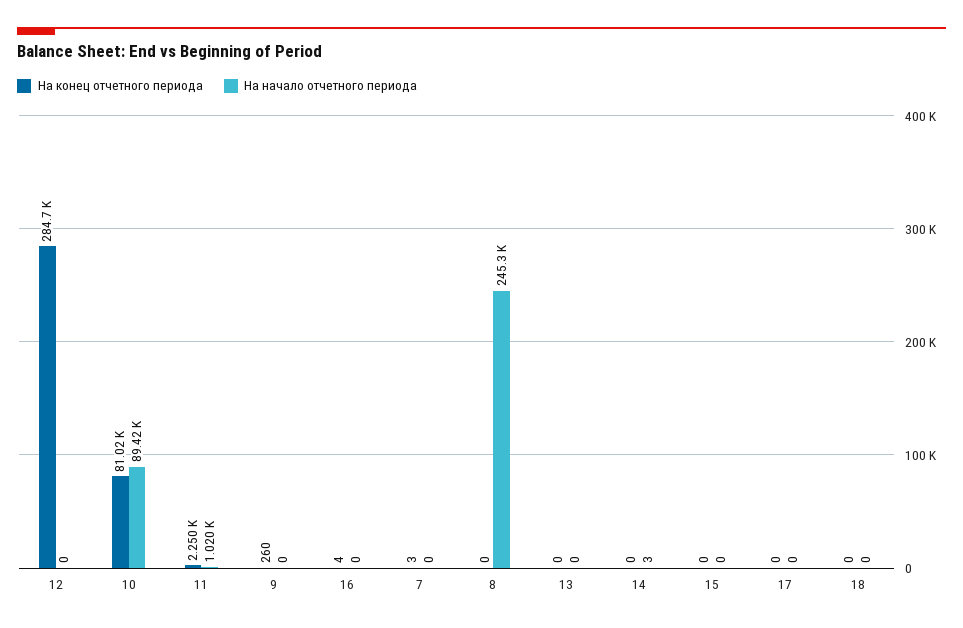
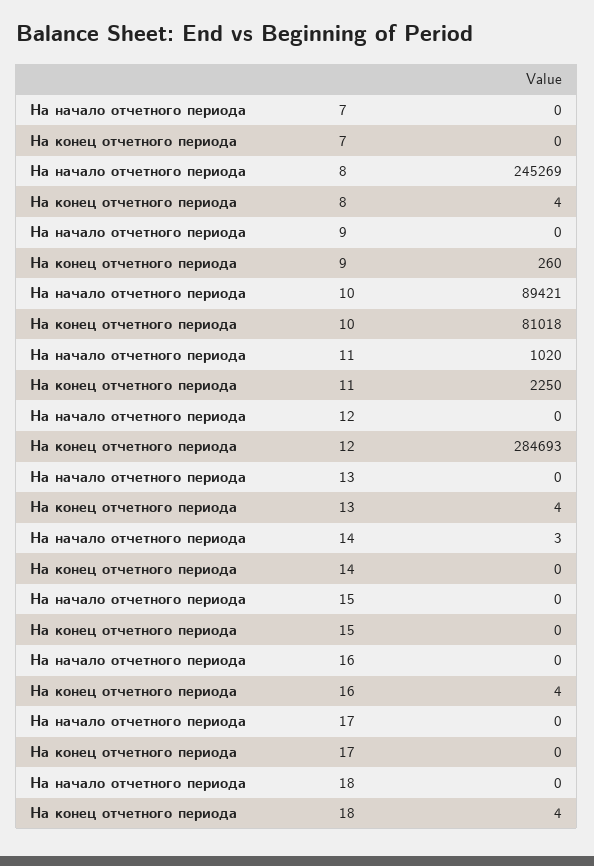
  {
    "На конец отчетного периода": {
      "12": 284693,
      "10": 81018,
      "11": 2250,
      "9": 260,
      "16": 4,
-     "7": 3,
+     "7": 0,
-     "8": 0,
+     "8": 4,
-     "13": 0,
+     "13": 4,
      "14": 0,
      "15": 0,
      "17": 0,
-     "18": 0
+     "18": 4
    },
    "На начало отчетного периода": {
      "12": 0,
      "10": 89421,
      "11": 1020,
      "9": 0,
      "16": 0,
      "7": 0,
      "8": 245269,
      "13": 0,
      "14": 3,
      "15": 0,
      "17": 0,
      "18": 0
    }
  }

